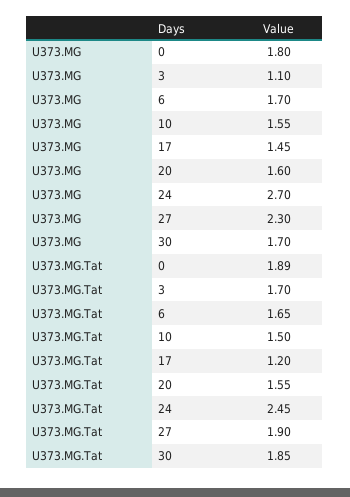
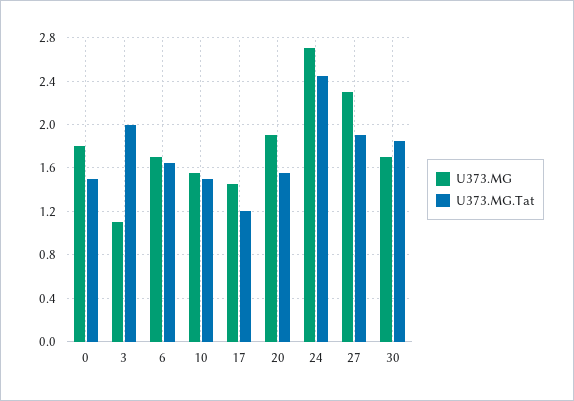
  {
    "U373.MG": {
      "0": 1.8,
      "3": 1.1,
      "6": 1.7,
      "10": 1.55,
      "17": 1.45,
-     "20": 1.6,
+     "20": 1.9,
      "24": 2.7,
      "27": 2.3,
      "30": 1.7
    },
    "U373.MG.Tat": {
-     "0": 1.89,
+     "0": 1.5,
-     "3": 1.7,
+     "3": 2,
      "6": 1.65,
      "10": 1.5,
      "17": 1.2,
      "20": 1.55,
      "24": 2.45,
      "27": 1.9,
      "30": 1.85
    }
  }

